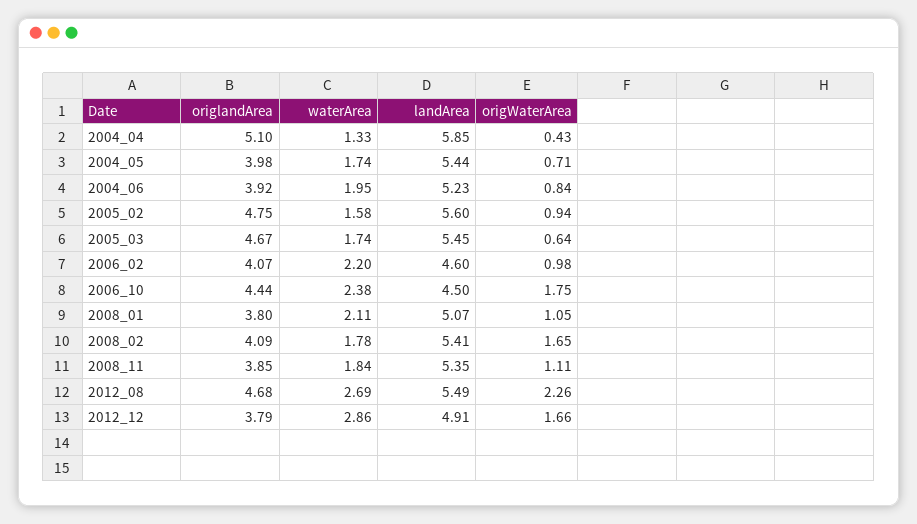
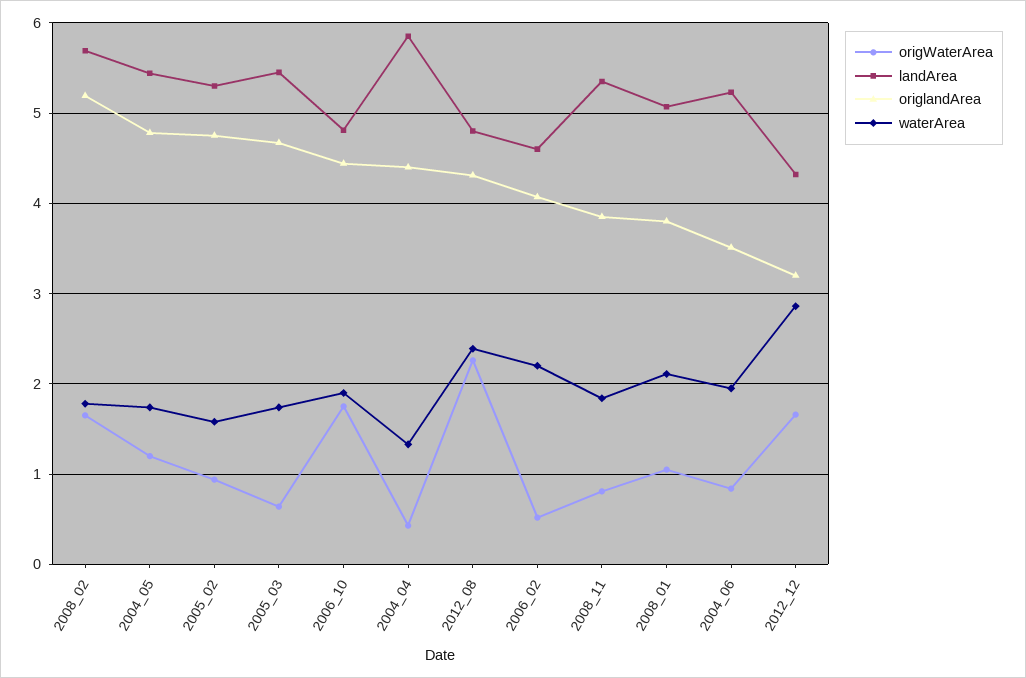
  {
    "origlandArea": {
-     "2004_04": 5.1,
+     "2004_04": 4.4,
-     "2004_05": 3.98,
+     "2004_05": 4.8,
-     "2004_06": 3.92,
+     "2004_06": 3.5,
      "2005_02": 4.75,
      "2005_03": 4.67,
      "2006_02": 4.07,
      "2006_10": 4.44,
      "2008_01": 3.8,
-     "2008_02": 4.09,
+     "2008_02": 5.2,
      "2008_11": 3.85,
-     "2012_08": 4.68,
+     "2012_08": 4.3,
-     "2012_12": 3.79
+     "2012_12": 3.2
    },
    "waterArea": {
      "2004_04": 1.33,
      "2004_05": 1.74,
      "2004_06": 1.95,
      "2005_02": 1.58,
      "2005_03": 1.74,
      "2006_02": 2.2,
-     "2006_10": 2.38,
+     "2006_10": 1.9,
      "2008_01": 2.11,
      "2008_02": 1.78,
      "2008_11": 1.84,
-     "2012_08": 2.69,
+     "2012_08": 2.4,
      "2012_12": 2.86
    },
    "landArea": {
      "2004_04": 5.85,
      "2004_05": 5.44,
      "2004_06": 5.23,
-     "2005_02": 5.6,
+     "2005_02": 5.3,
      "2005_03": 5.45,
      "2006_02": 4.6,
-     "2006_10": 4.5,
+     "2006_10": 4.8,
      "2008_01": 5.07,
-     "2008_02": 5.41,
+     "2008_02": 5.7,
      "2008_11": 5.35,
-     "2012_08": 5.49,
+     "2012_08": 4.8,
-     "2012_12": 4.91
+     "2012_12": 4.3
    },
    "origWaterArea": {
      "2004_04": 0.43,
-     "2004_05": 0.71,
+     "2004_05": 1.2,
      "2004_06": 0.84,
      "2005_02": 0.94,
      "2005_03": 0.64,
-     "2006_02": 0.98,
+     "2006_02": 0.5,
      "2006_10": 1.75,
      "2008_01": 1.05,
      "2008_02": 1.65,
-     "2008_11": 1.11,
+     "2008_11": 0.8,
      "2012_08": 2.26,
      "2012_12": 1.66
    }
  }

